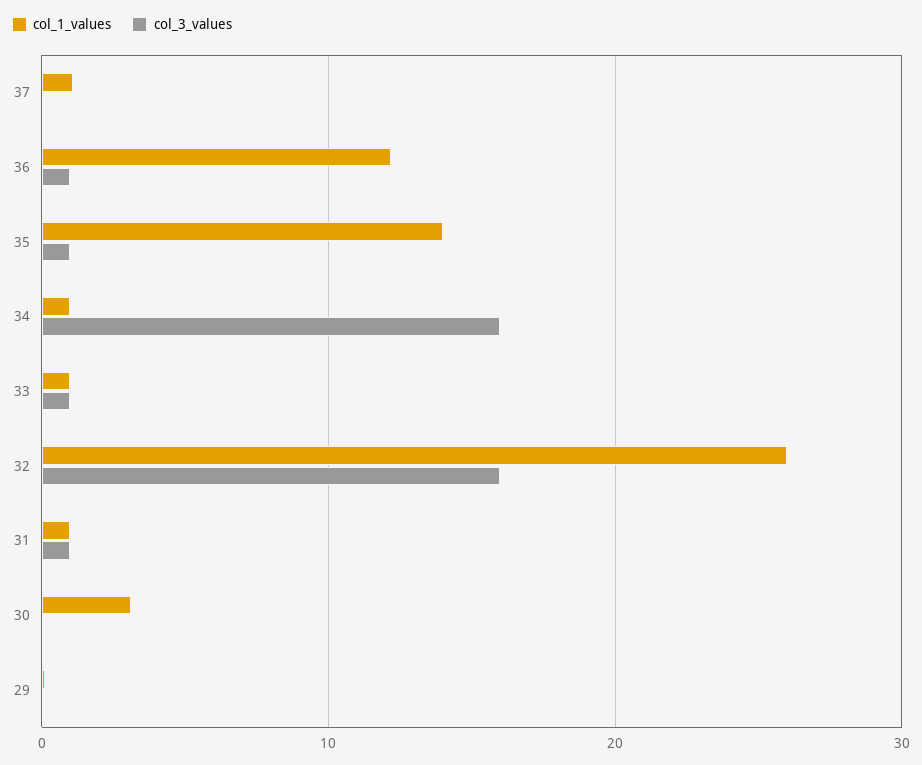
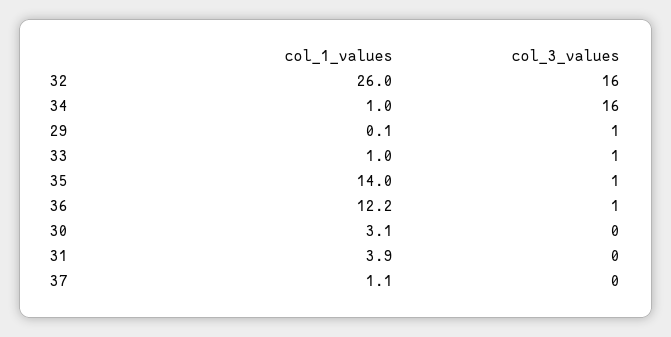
  {
    "col_1_values": {
      "37": 1.1,
      "36": 12.2,
      "35": 14,
      "34": 1,
      "33": 1,
      "32": 26,
-     "31": 1,
+     "31": 3.9,
      "30": 3.1,
      "29": 0.1
    },
    "col_3_values": {
      "37": 0,
      "36": 1,
      "35": 1,
      "34": 16,
      "33": 1,
      "32": 16,
-     "31": 1,
+     "31": 0,
      "30": 0,
-     "29": 0
+     "29": 1
    }
  }

